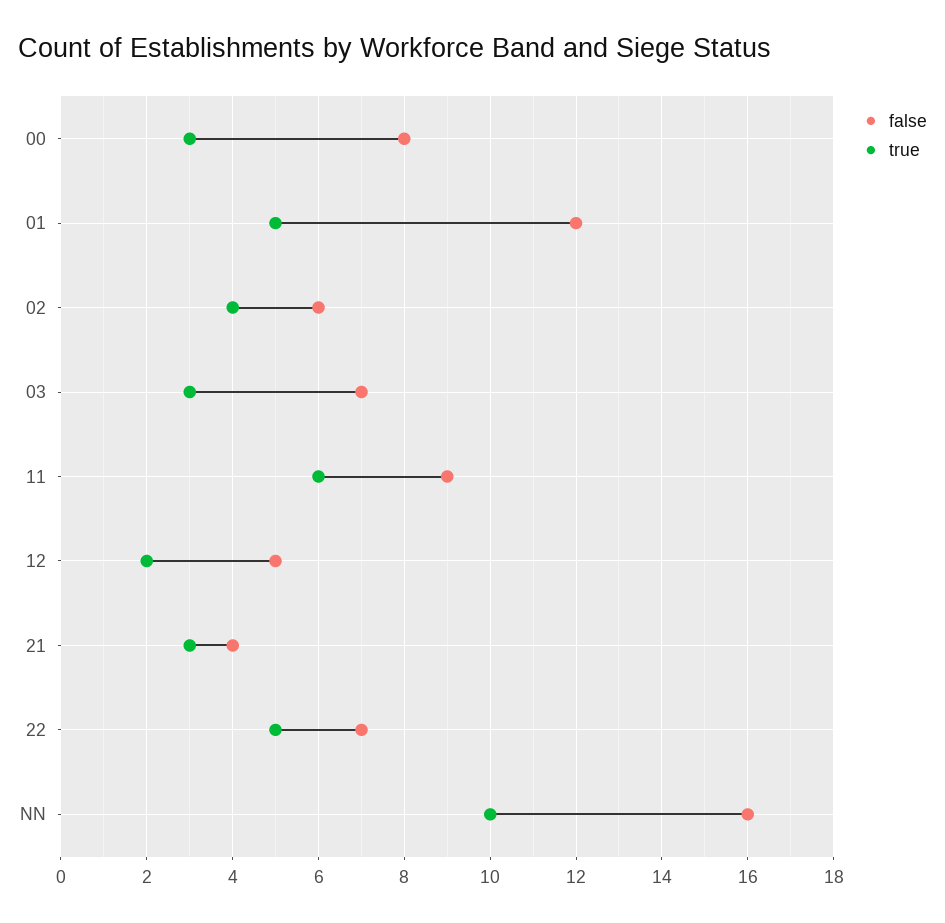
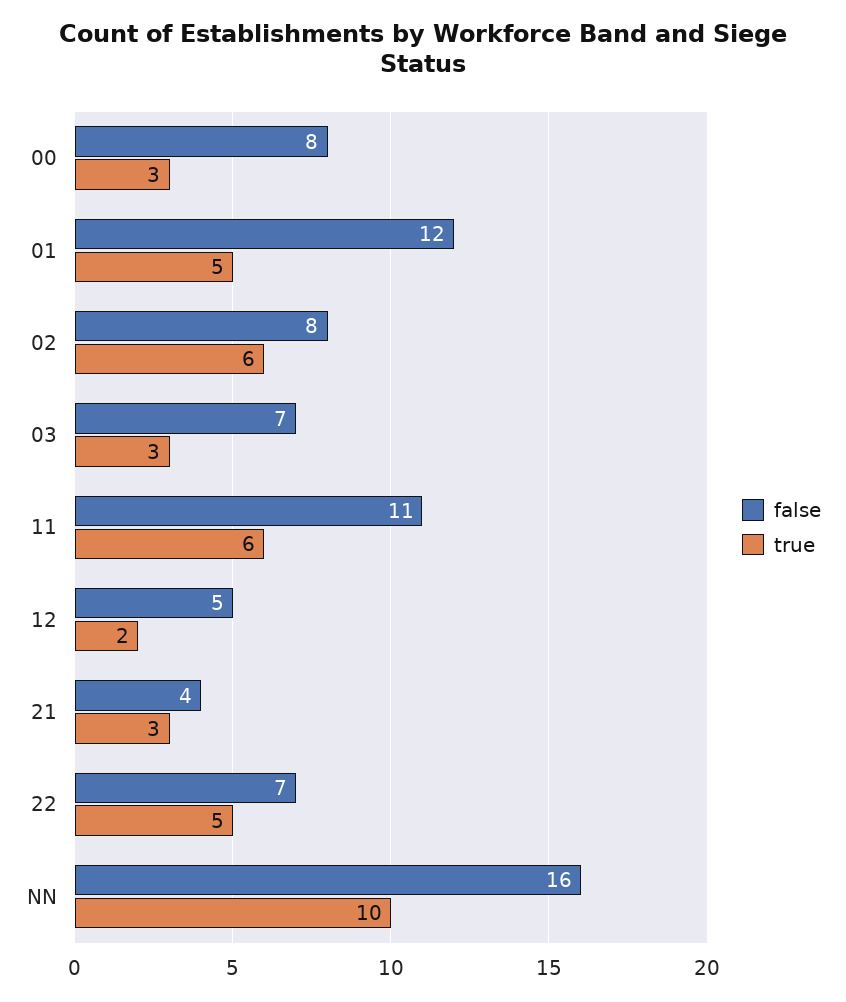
  {
    "false": {
      "00": 8,
      "01": 12,
-     "02": 6,
+     "02": 8,
      "03": 7,
-     "11": 9,
+     "11": 11,
      "12": 5,
      "21": 4,
      "22": 7,
      "NN": 16
    },
    "true": {
      "00": 3,
      "01": 5,
-     "02": 4,
+     "02": 6,
      "03": 3,
      "11": 6,
      "12": 2,
      "21": 3,
      "22": 5,
      "NN": 10
    }
  }

